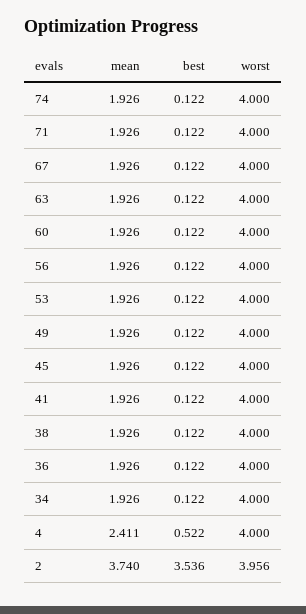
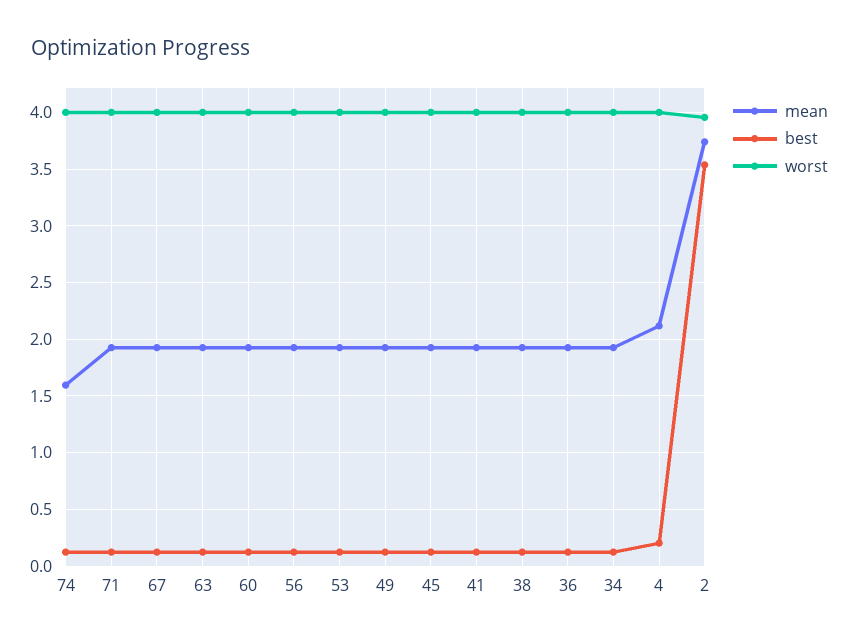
  {
    "mean": {
-     "74": 1.926,
+     "74": 1.6,
      "71": 1.926,
      "67": 1.926,
      "63": 1.926,
      "60": 1.926,
      "56": 1.926,
      "53": 1.926,
      "49": 1.926,
      "45": 1.926,
      "41": 1.926,
      "38": 1.926,
      "36": 1.926,
      "34": 1.926,
-     "4": 2.411,
+     "4": 2.1,
      "2": 3.74
    },
    "best": {
      "74": 0.122,
      "71": 0.122,
      "67": 0.122,
      "63": 0.122,
      "60": 0.122,
      "56": 0.122,
      "53": 0.122,
      "49": 0.122,
      "45": 0.122,
      "41": 0.122,
      "38": 0.122,
      "36": 0.122,
      "34": 0.122,
-     "4": 0.522,
+     "4": 0.2,
      "2": 3.536
    },
    "worst": {
      "74": 4,
      "71": 4,
      "67": 4,
      "63": 4,
      "60": 4,
      "56": 4,
      "53": 4,
      "49": 4,
      "45": 4,
      "41": 4,
      "38": 4,
      "36": 4,
      "34": 4,
      "4": 4,
      "2": 3.956
    }
  }

